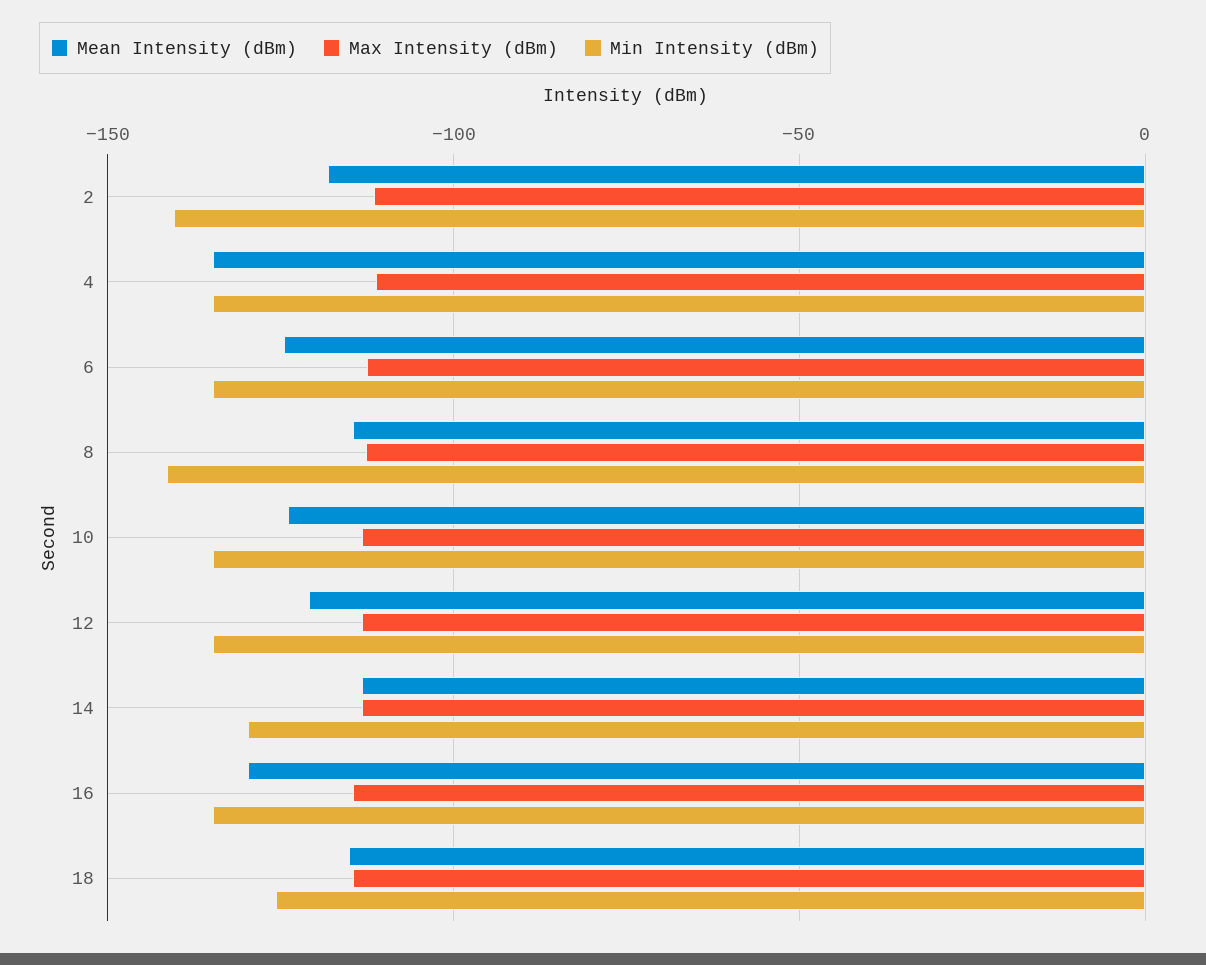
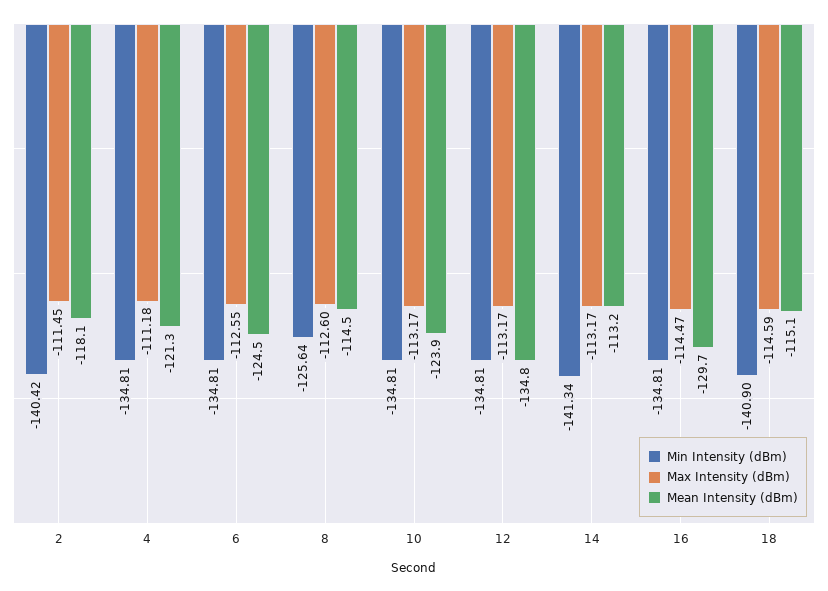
  {
    "Mean Intensity (dBm)": {
      "2": -118.1,
-     "4": -135,
+     "4": -121.3,
      "6": -124.5,
      "8": -114.5,
      "10": -123.9,
-     "12": -120,
+     "12": -134.8,
      "14": -113.2,
      "16": -129.7,
      "18": -115.1
    },
    "Max Intensity (dBm)": {
      "2": -111.45,
      "4": -111.18,
      "6": -112.55,
      "8": -112.6,
      "10": -113.17,
      "12": -113.17,
      "14": -113.17,
      "16": -114.47,
      "18": -114.59
    },
    "Min Intensity (dBm)": {
      "2": -140.42,
      "4": -134.81,
      "6": -134.81,
-     "8": -140,
+     "8": -125.64,
      "10": -134.81,
      "12": -134.81,
-     "14": -130,
+     "14": -141.34,
      "16": -134.81,
-     "18": -125
+     "18": -140.9
    }
  }

